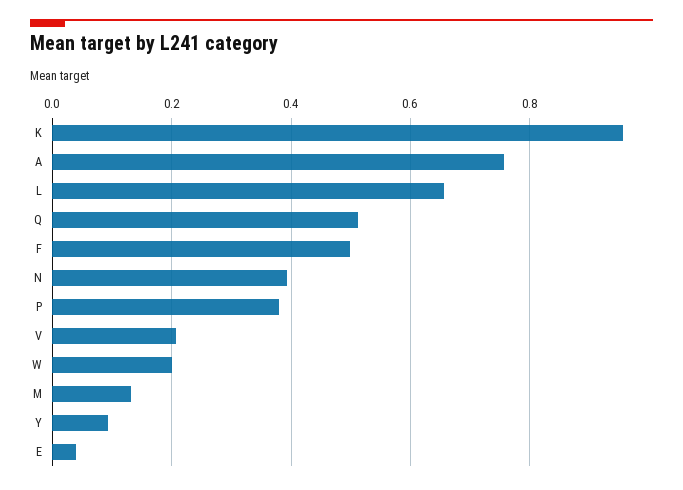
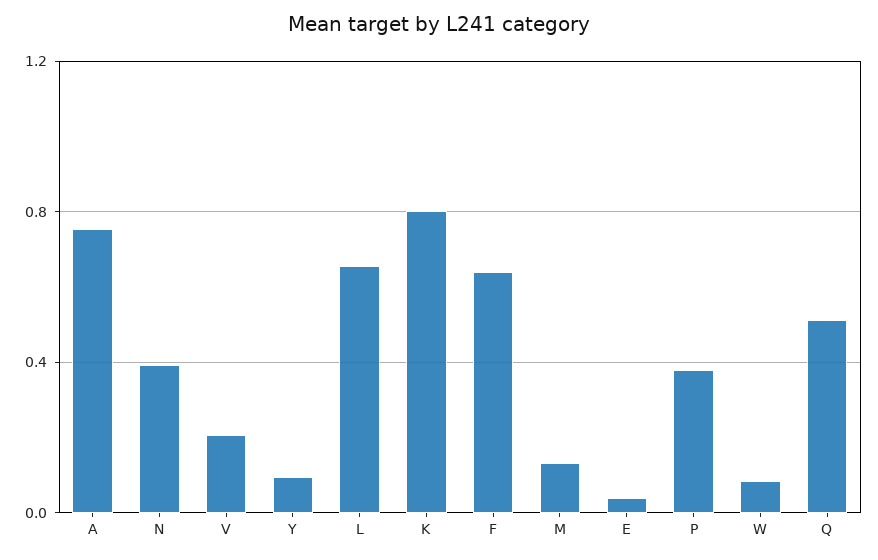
  {
-   "K": 0.96,
+   "K": 0.8,
    "A": 0.76,
    "L": 0.66,
    "Q": 0.52,
-   "F": 0.5,
+   "F": 0.65,
    "N": 0.4,
    "P": 0.38,
    "V": 0.2,
-   "W": 0.2,
+   "W": 0.1,
    "M": 0.14,
    "Y": 0.1,
    "E": 0.04
  }

